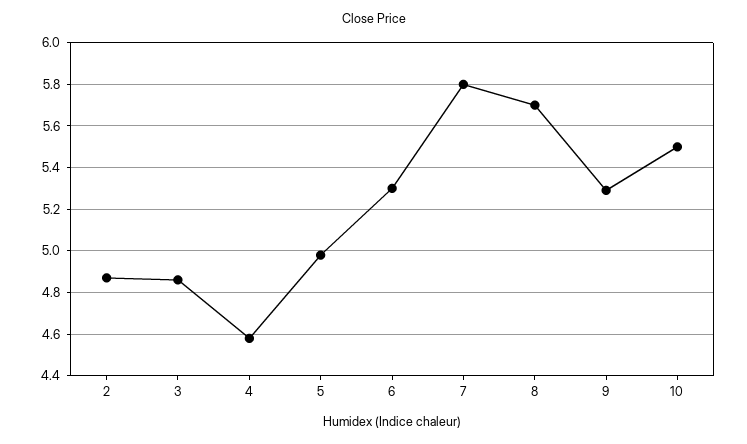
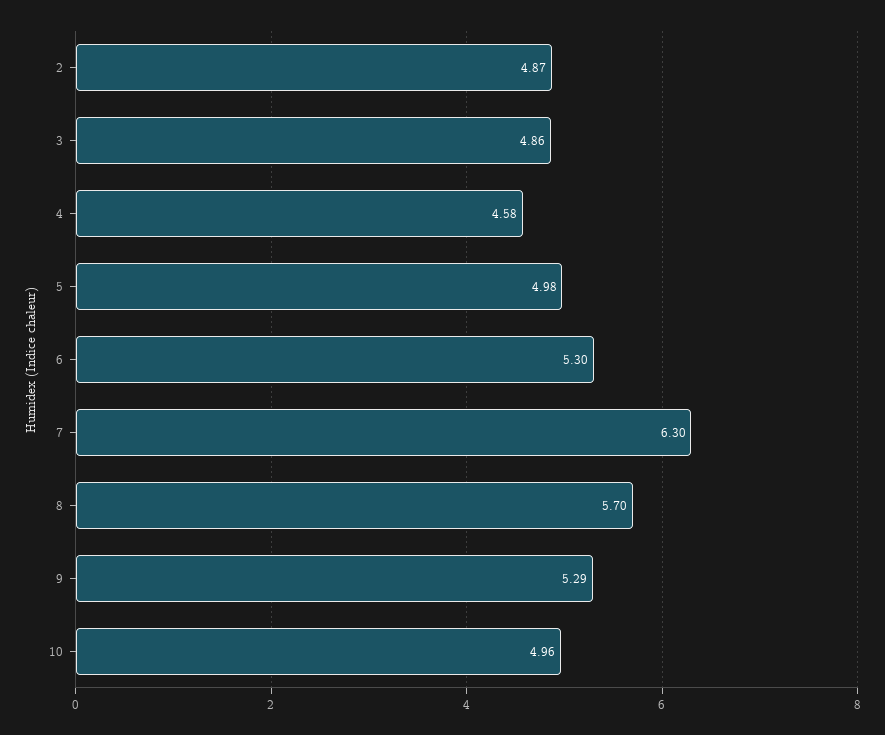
  {
    "2": 4.87,
    "3": 4.86,
    "4": 4.58,
    "5": 4.98,
    "6": 5.3,
-   "7": 5.8,
+   "7": 6.3,
    "8": 5.7,
    "9": 5.29,
-   "10": 5.5
+   "10": 4.96
  }

